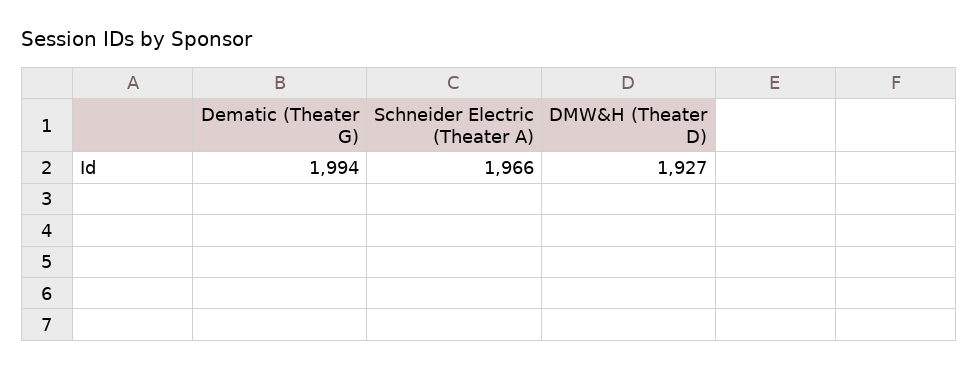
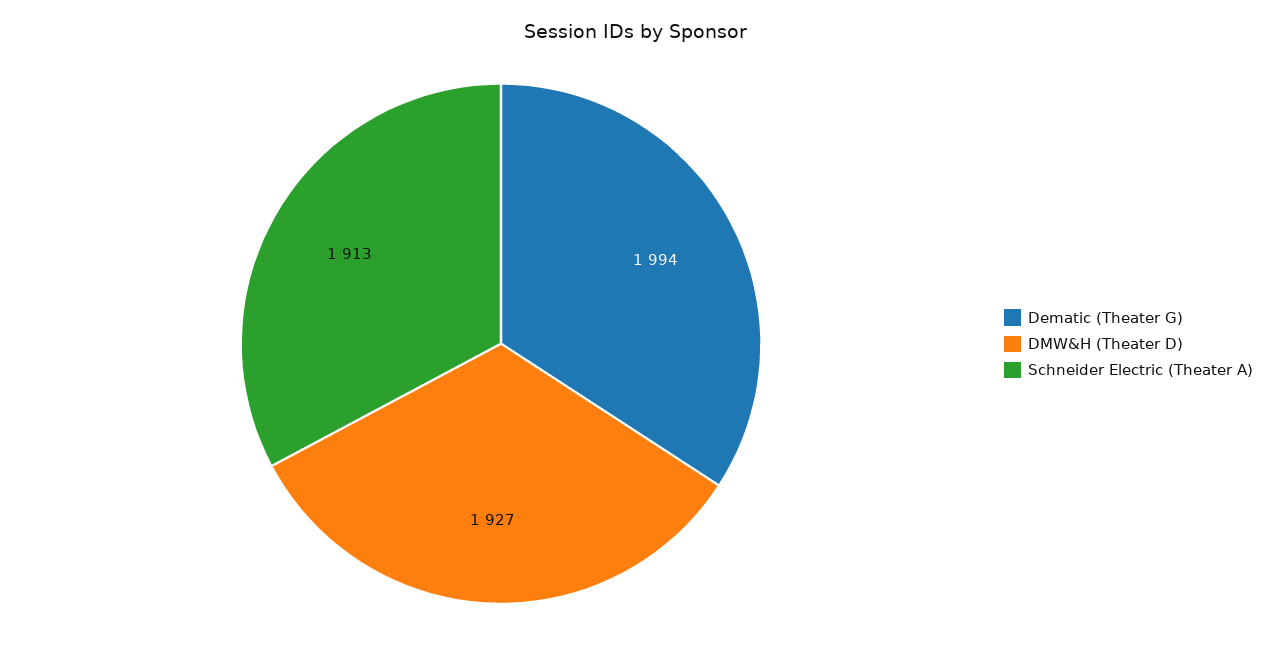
  {
    "Dematic (Theater G)": 1994,
-   "Schneider Electric (Theater A)": 1966,
+   "Schneider Electric (Theater A)": 1913,
    "DMW&H (Theater D)": 1927
  }

